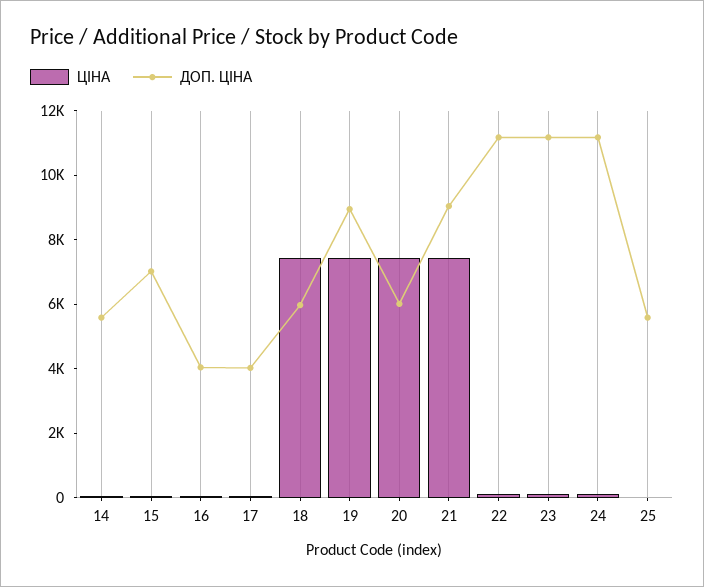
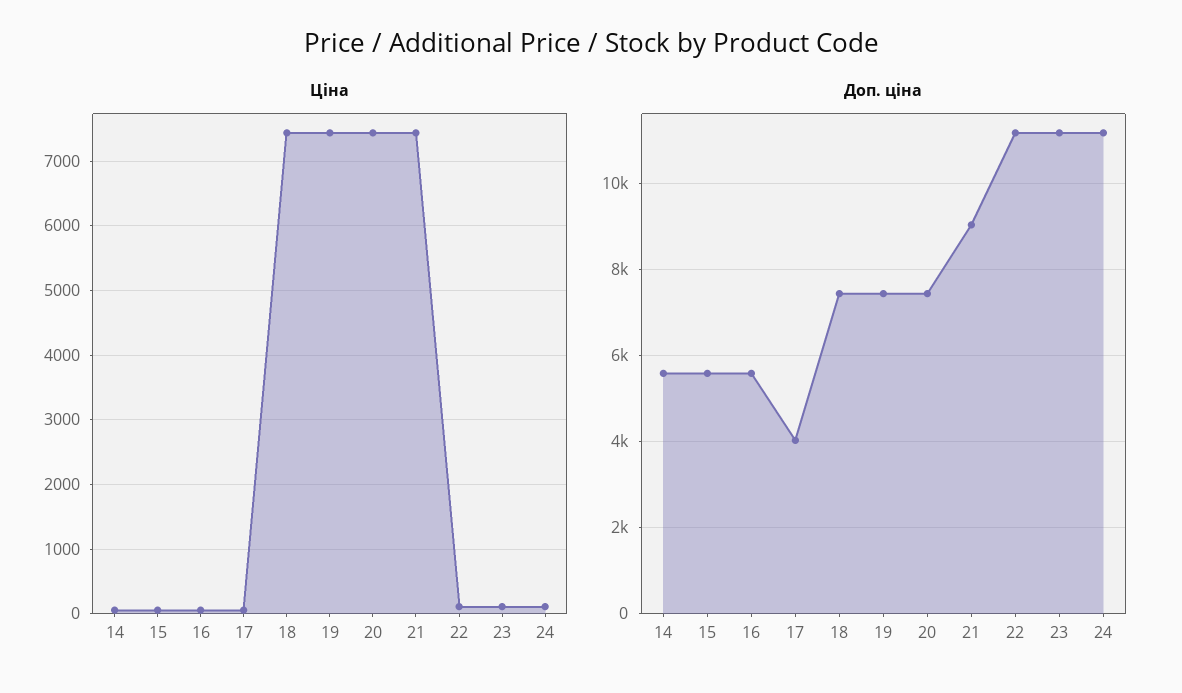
  {
    "ЦІНА": {
      "14": 100,
      "15": 100,
      "16": 100,
      "17": 100,
      "18": 7400,
      "19": 7400,
      "20": 7400,
      "21": 7400,
      "22": 100,
      "23": 100,
-     "24": 100,
+     "24": 100
-     "25": 0
    },
    "ДОП. ЦІНА": {
      "14": 5600,
-     "15": 7000,
+     "15": 5600,
-     "16": 4000,
+     "16": 5600,
      "17": 4000,
-     "18": 6000,
+     "18": 7400,
-     "19": 9000,
+     "19": 7400,
-     "20": 6000,
+     "20": 7400,
      "21": 9000,
      "22": 11200,
      "23": 11200,
-     "24": 11200,
+     "24": 11200
-     "25": 5500
    }
  }

